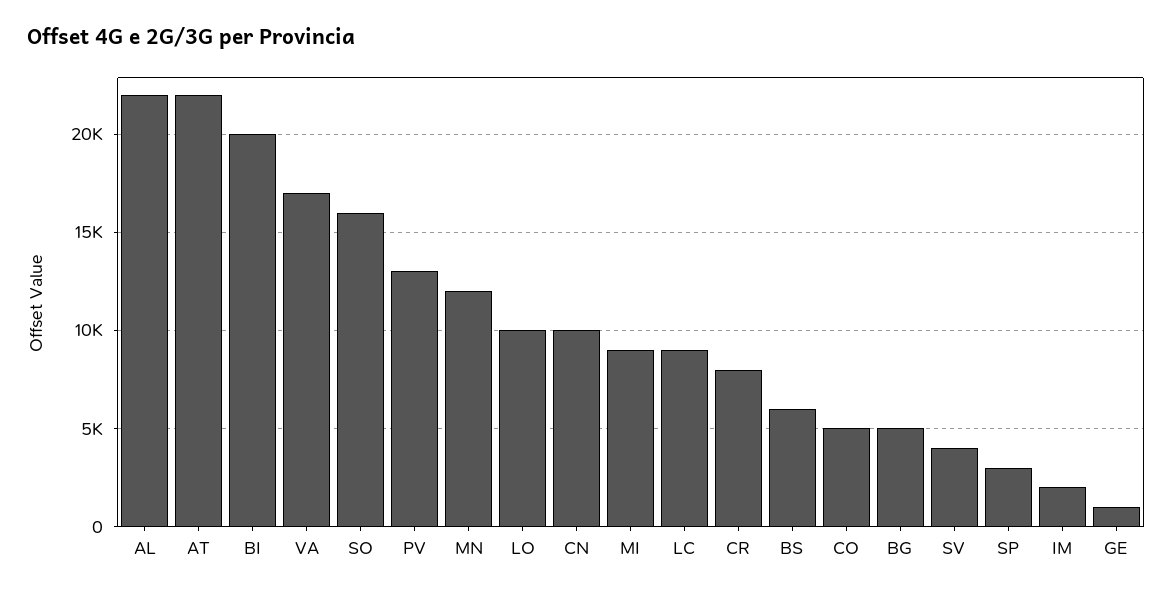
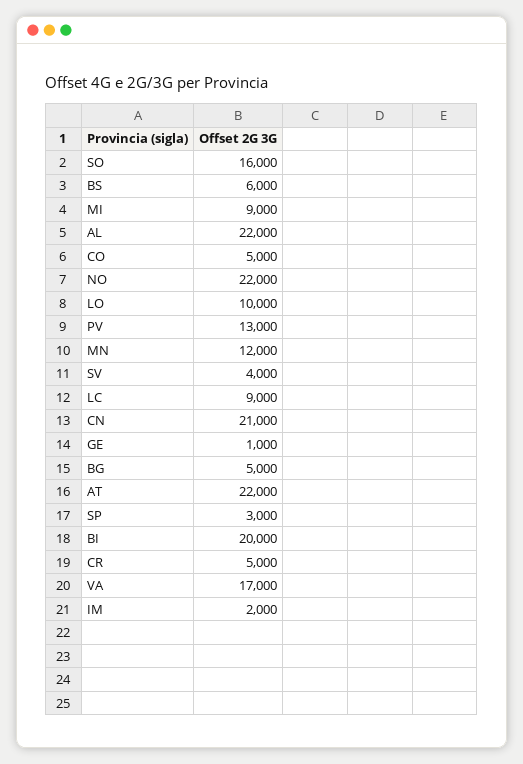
  {
    "AL": 22000,
    "AT": 22000,
    "BI": 20000,
    "VA": 17000,
    "SO": 16000,
    "PV": 13000,
    "MN": 12000,
    "LO": 10000,
-   "CN": 10000,
+   "CN": 21000,
    "MI": 9000,
    "LC": 9000,
-   "CR": 8000,
+   "CR": 5000,
    "BS": 6000,
    "CO": 5000,
    "BG": 5000,
    "SV": 4000,
    "SP": 3000,
    "IM": 2000,
-   "GE": 1000
+   "GE": 1000,
+   "NO": 22000
  }

